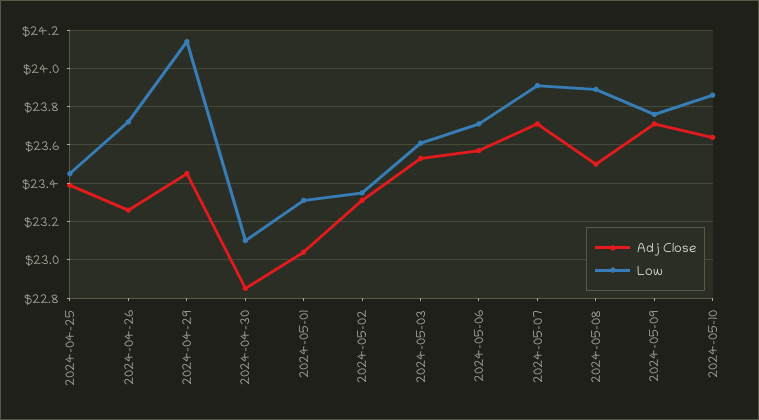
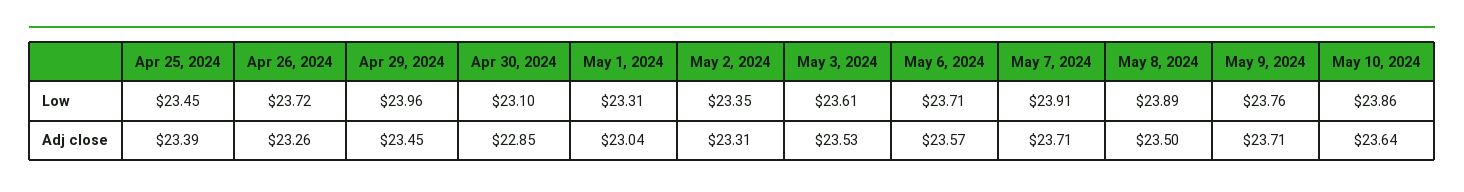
  {
    "Adj Close": {
      "2024-04-25": 23.39,
      "2024-04-26": 23.26,
      "2024-04-29": 23.45,
      "2024-04-30": 22.85,
      "2024-05-01": 23.04,
      "2024-05-02": 23.31,
      "2024-05-03": 23.53,
      "2024-05-06": 23.57,
      "2024-05-07": 23.71,
      "2024-05-08": 23.5,
      "2024-05-09": 23.71,
      "2024-05-10": 23.64
    },
    "Low": {
      "2024-04-25": 23.45,
      "2024-04-26": 23.72,
-     "2024-04-29": 24.15,
+     "2024-04-29": 23.96,
      "2024-04-30": 23.1,
      "2024-05-01": 23.31,
      "2024-05-02": 23.35,
      "2024-05-03": 23.61,
      "2024-05-06": 23.71,
      "2024-05-07": 23.91,
      "2024-05-08": 23.89,
      "2024-05-09": 23.76,
      "2024-05-10": 23.86
    }
  }

